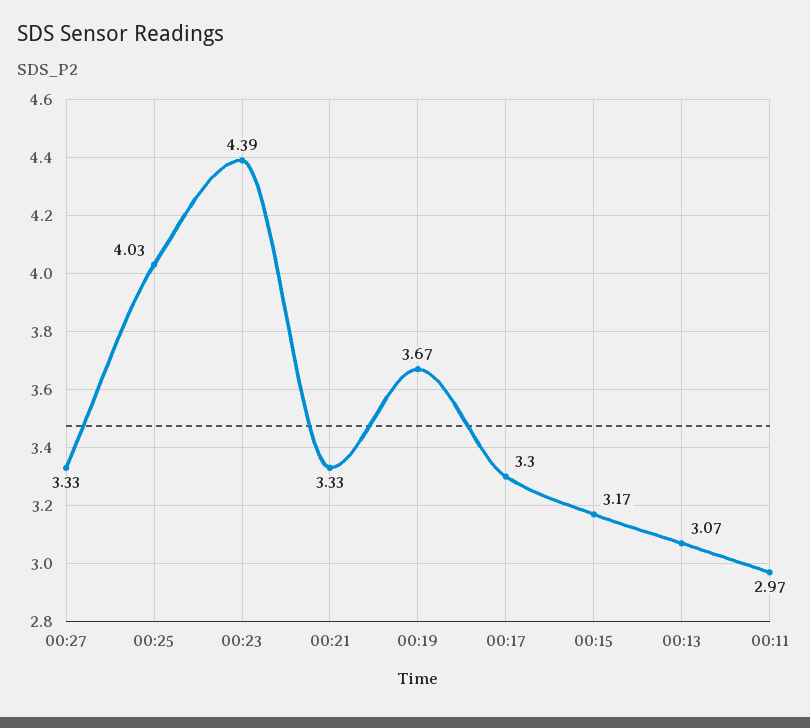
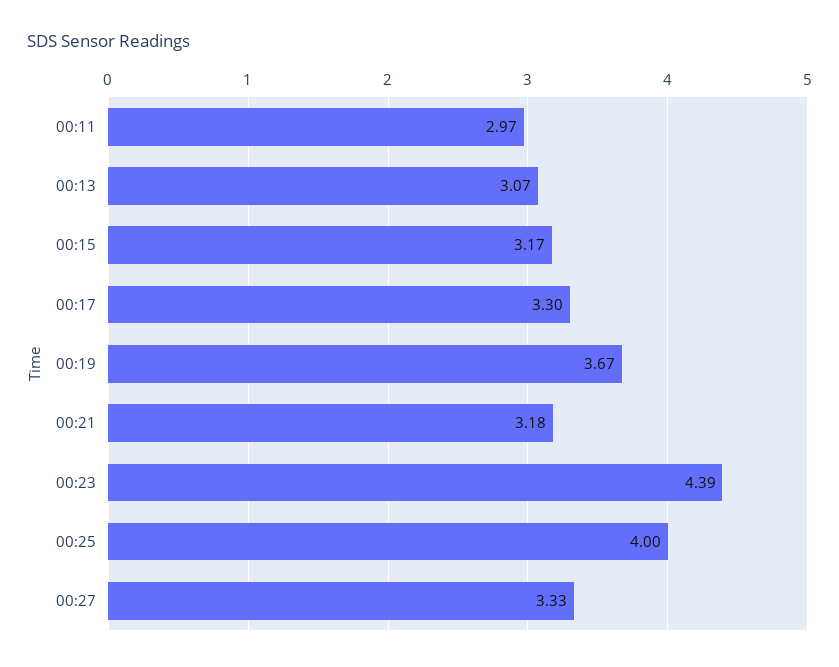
  {
    "00:27": 3.33,
-   "00:25": 4.03,
+   "00:25": 4,
    "00:23": 4.39,
-   "00:21": 3.33,
+   "00:21": 3.18,
    "00:19": 3.67,
    "00:17": 3.3,
    "00:15": 3.17,
    "00:13": 3.07,
    "00:11": 2.97
  }

